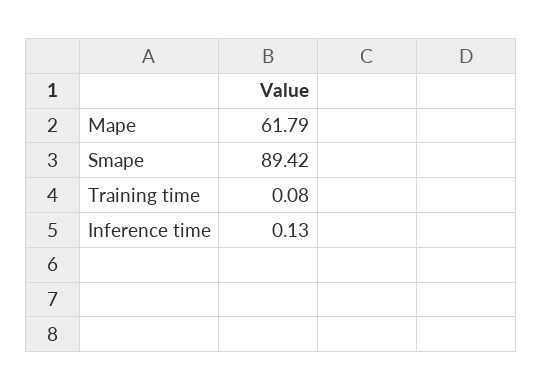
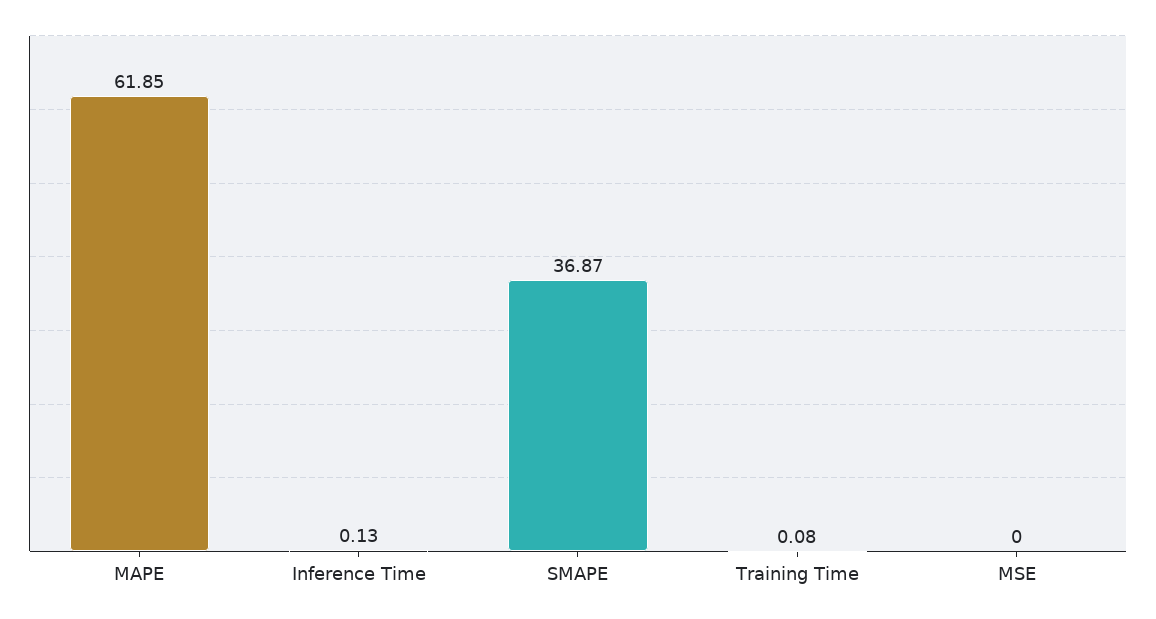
  {
-   "Mape": 61.79,
+   "Mape": 61.85,
-   "Smape": 89.42,
+   "Smape": 36.87,
    "Training time": 0.08,
-   "Inference time": 0.13
+   "Inference time": 0.13,
+   "MSE": 0
  }

